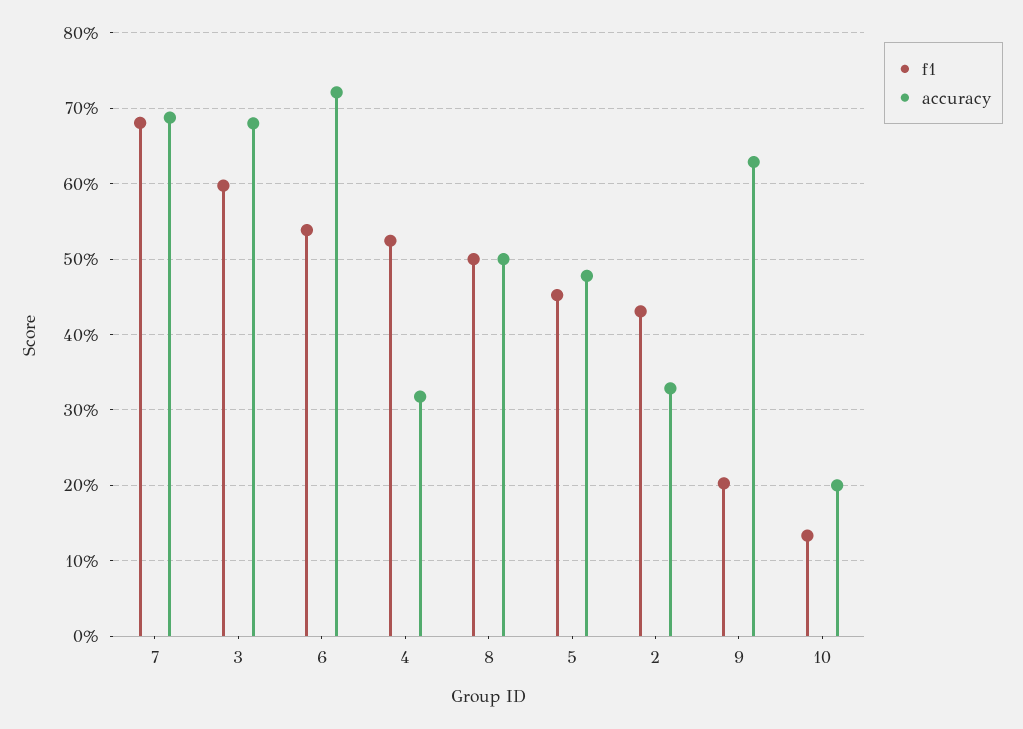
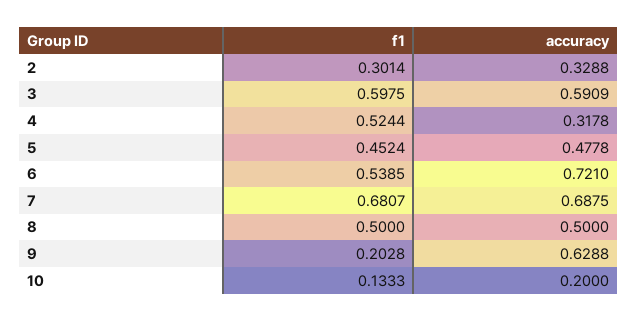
  {
    "f1": {
      "7": 0.6807,
      "3": 0.5975,
      "6": 0.5385,
      "4": 0.5244,
      "8": 0.5,
      "5": 0.4524,
-     "2": 0.43,
+     "2": 0.3014,
      "9": 0.2028,
      "10": 0.1333
    },
    "accuracy": {
      "7": 0.6875,
-     "3": 0.68,
+     "3": 0.5909,
      "6": 0.721,
      "4": 0.3178,
      "8": 0.5,
      "5": 0.4778,
      "2": 0.3288,
      "9": 0.6288,
      "10": 0.2
    }
  }

